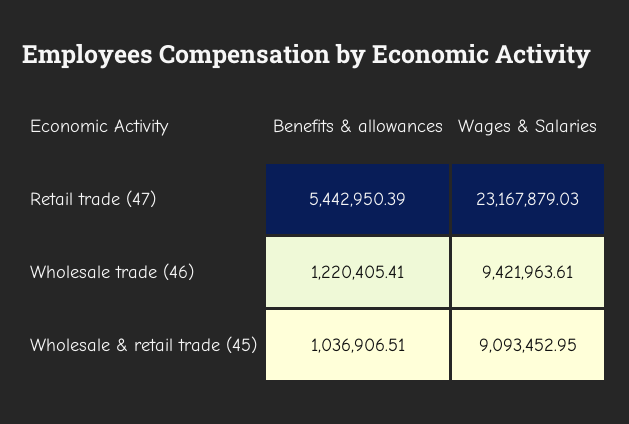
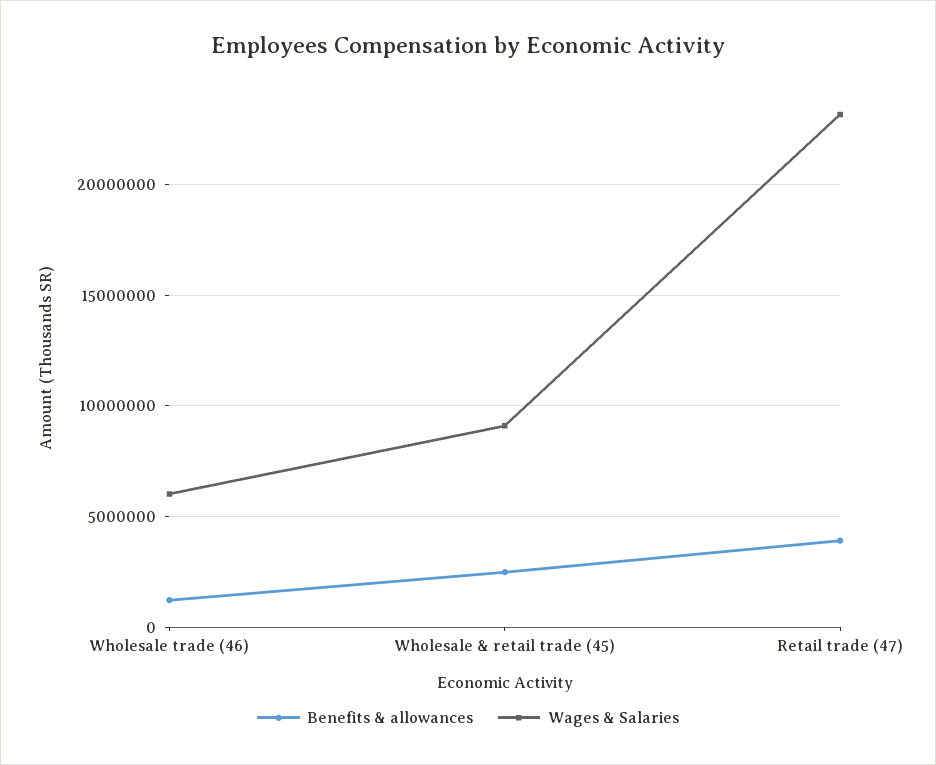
  {
    "Benefits & allowances": {
-     "Retail trade (47)": 5442950.39,
+     "Retail trade (47)": 4000000,
      "Wholesale trade (46)": 1220405.41,
-     "Wholesale & retail trade (45)": 1036906.51
+     "Wholesale & retail trade (45)": 2500000
    },
    "Wages & Salaries": {
      "Retail trade (47)": 23167879.03,
-     "Wholesale trade (46)": 9421963.61,
+     "Wholesale trade (46)": 6000000,
      "Wholesale & retail trade (45)": 9093452.95
    }
  }

